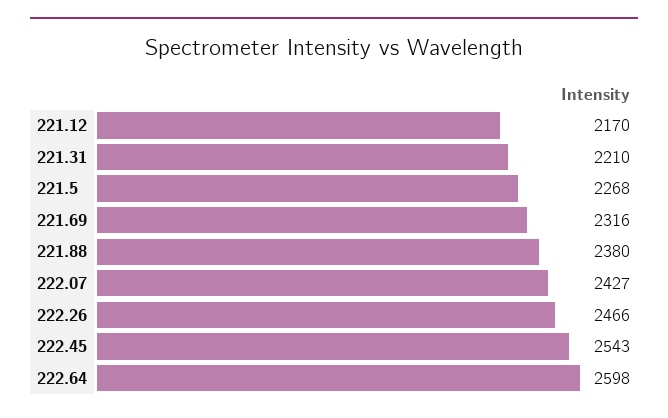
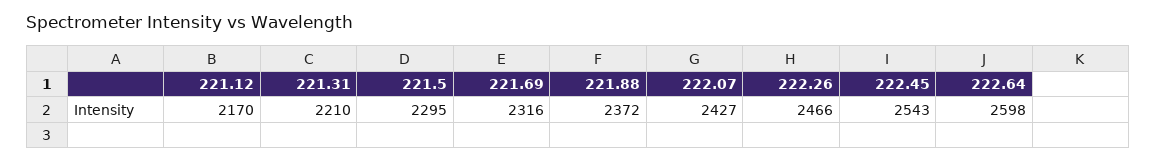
  {
    "221.12": 2170,
    "221.31": 2210,
-   "221.5": 2268,
+   "221.5": 2295,
    "221.69": 2316,
-   "221.88": 2380,
+   "221.88": 2372,
    "222.07": 2427,
    "222.26": 2466,
    "222.45": 2543,
    "222.64": 2598
  }

